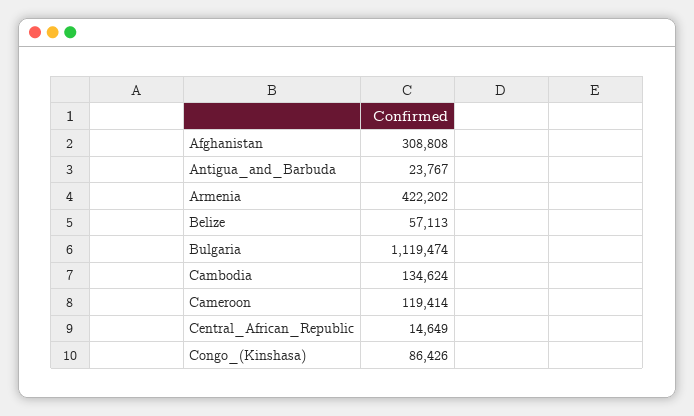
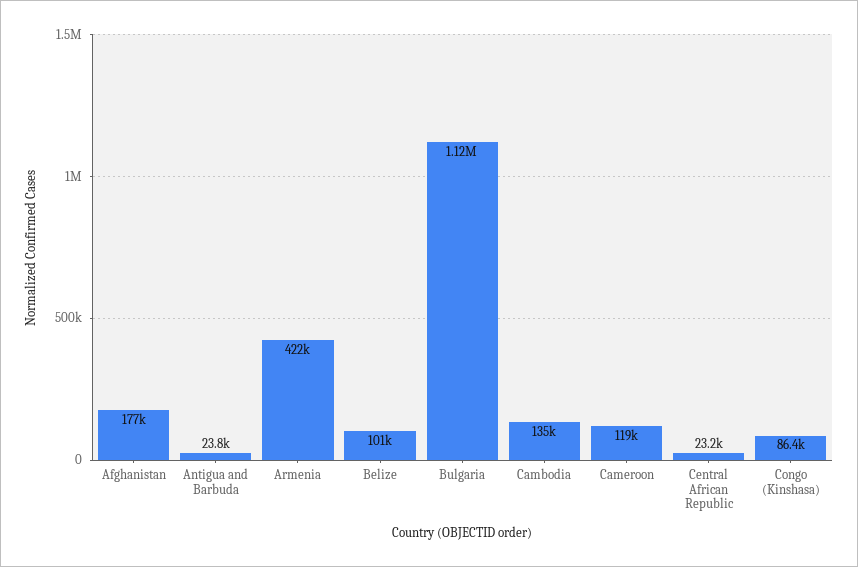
  {
-   "Afghanistan": 308808,
+   "Afghanistan": 177000,
    "Antigua_and_Barbuda": 23767,
    "Armenia": 422202,
-   "Belize": 57113,
+   "Belize": 101000,
    "Bulgaria": 1119474,
    "Cambodia": 134624,
    "Cameroon": 119414,
-   "Central_African_Republic": 14649,
+   "Central_African_Republic": 23200,
    "Congo_(Kinshasa)": 86426
  }

